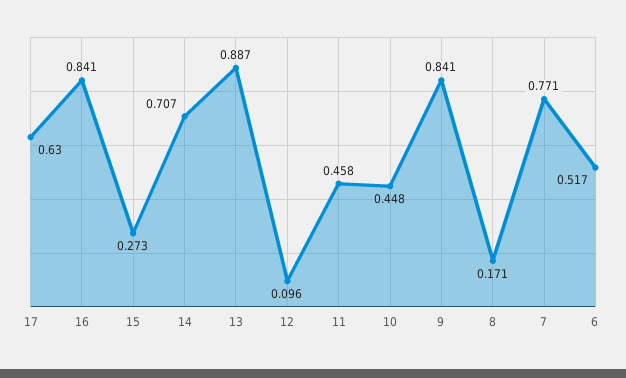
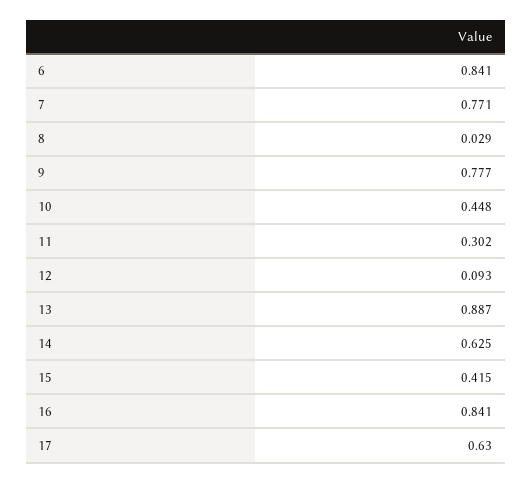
  {
    "17": 0.63,
    "16": 0.841,
-   "15": 0.273,
+   "15": 0.415,
-   "14": 0.707,
+   "14": 0.625,
    "13": 0.887,
-   "12": 0.096,
+   "12": 0.093,
-   "11": 0.458,
+   "11": 0.302,
    "10": 0.448,
-   "9": 0.841,
+   "9": 0.777,
-   "8": 0.171,
+   "8": 0.029,
    "7": 0.771,
-   "6": 0.517
+   "6": 0.841
  }

